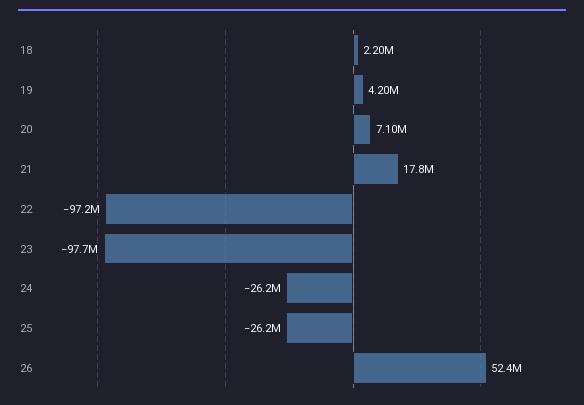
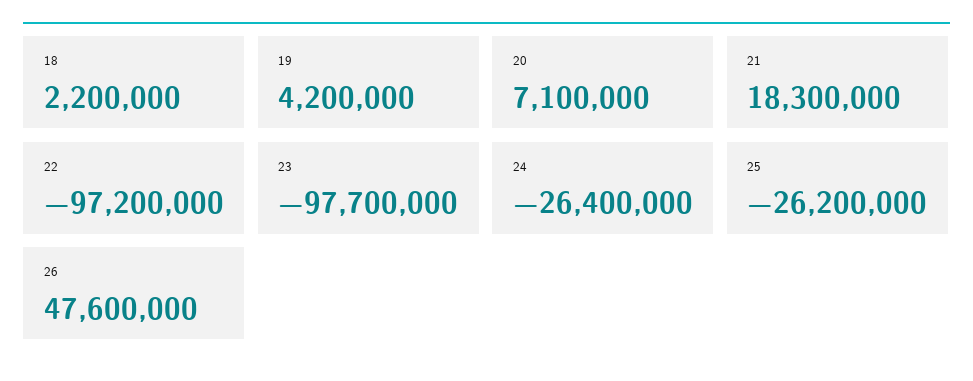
  {
    "18": 2200000,
    "19": 4200000,
    "20": 7100000,
-   "21": 17800000,
+   "21": 18300000,
    "22": -97200000,
    "23": -97700000,
-   "24": -26200000,
+   "24": -26400000,
    "25": -26200000,
-   "26": 52400000
+   "26": 47600000
  }

